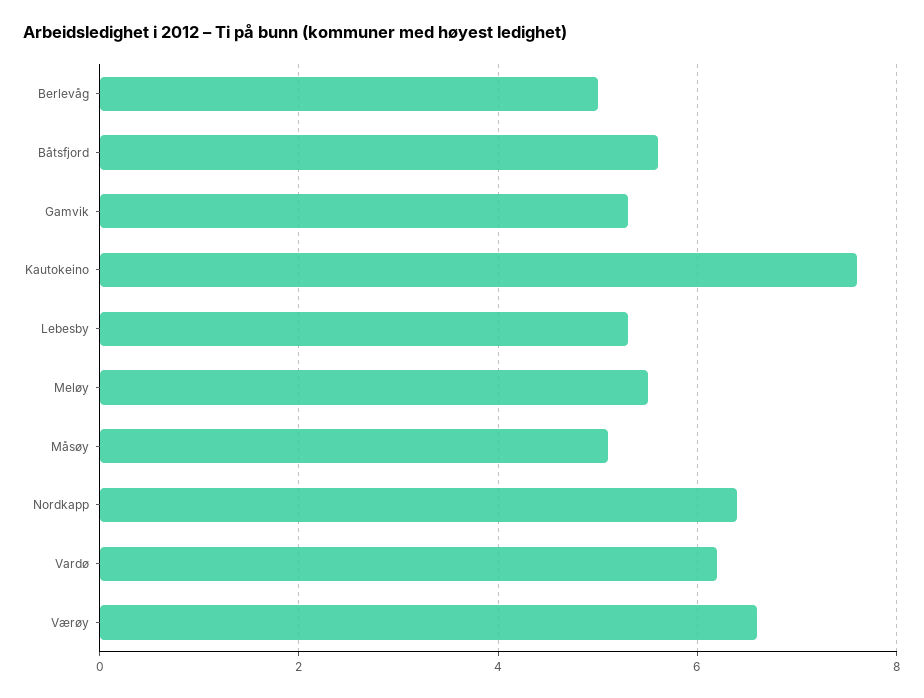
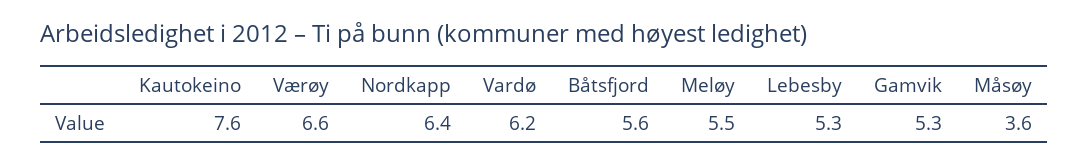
  {
-   "Berlevåg": 5,
    "Båtsfjord": 5.6,
    "Gamvik": 5.3,
    "Kautokeino": 7.6,
    "Lebesby": 5.3,
    "Meløy": 5.5,
-   "Måsøy": 5,
+   "Måsøy": 3.6,
    "Nordkapp": 6.4,
    "Vardø": 6.2,
    "Værøy": 6.6
  }

